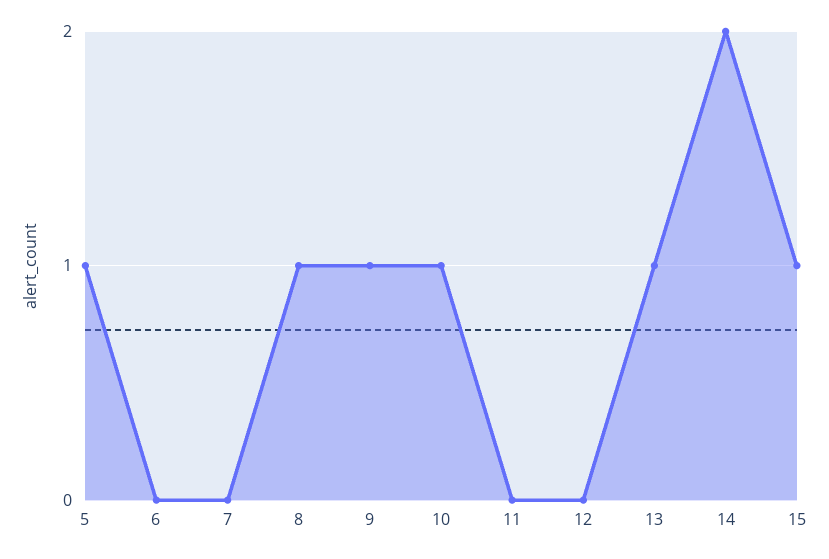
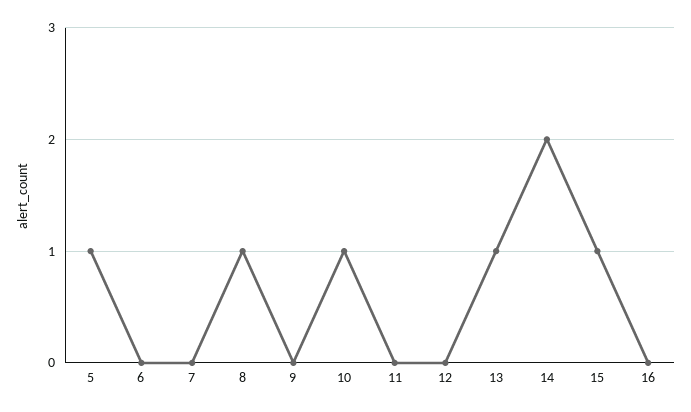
  {
    "5": 1,
    "6": 0,
    "7": 0,
    "8": 1,
-   "9": 1,
+   "9": 0,
    "10": 1,
    "11": 0,
    "12": 0,
    "13": 1,
    "14": 2,
-   "15": 1
+   "15": 1,
+   "16": 0
  }

